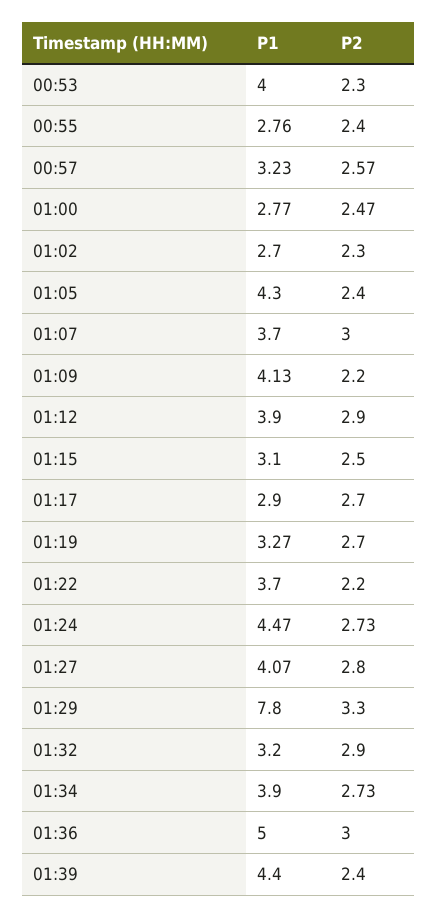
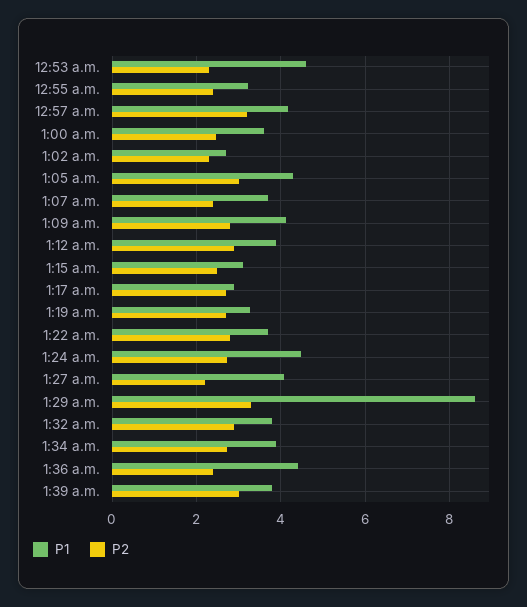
  {
    "P1": {
-     "00:53": 4,
+     "00:53": 4.6,
-     "00:55": 2.76,
+     "00:55": 3.2,
-     "00:57": 3.23,
+     "00:57": 4.2,
-     "01:00": 2.77,
+     "01:00": 3.6,
      "01:02": 2.7,
      "01:05": 4.3,
      "01:07": 3.7,
      "01:09": 4.13,
      "01:12": 3.9,
      "01:15": 3.1,
      "01:17": 2.9,
      "01:19": 3.27,
      "01:22": 3.7,
      "01:24": 4.47,
      "01:27": 4.07,
-     "01:29": 7.8,
+     "01:29": 8.6,
-     "01:32": 3.2,
+     "01:32": 3.8,
      "01:34": 3.9,
-     "01:36": 5,
+     "01:36": 4.4,
-     "01:39": 4.4
+     "01:39": 3.8
    },
    "P2": {
      "00:53": 2.3,
      "00:55": 2.4,
-     "00:57": 2.57,
+     "00:57": 3.2,
      "01:00": 2.47,
      "01:02": 2.3,
-     "01:05": 2.4,
+     "01:05": 3,
-     "01:07": 3,
+     "01:07": 2.4,
-     "01:09": 2.2,
+     "01:09": 2.8,
      "01:12": 2.9,
      "01:15": 2.5,
      "01:17": 2.7,
      "01:19": 2.7,
-     "01:22": 2.2,
+     "01:22": 2.8,
      "01:24": 2.73,
-     "01:27": 2.8,
+     "01:27": 2.2,
      "01:29": 3.3,
      "01:32": 2.9,
      "01:34": 2.73,
-     "01:36": 3,
+     "01:36": 2.4,
-     "01:39": 2.4
+     "01:39": 3
    }
  }

